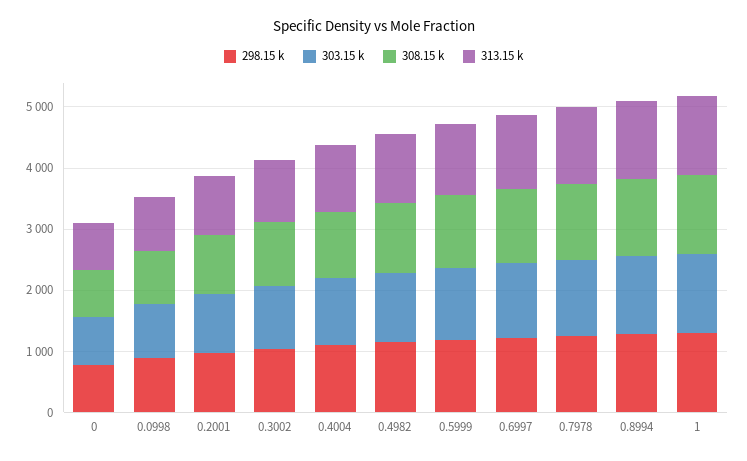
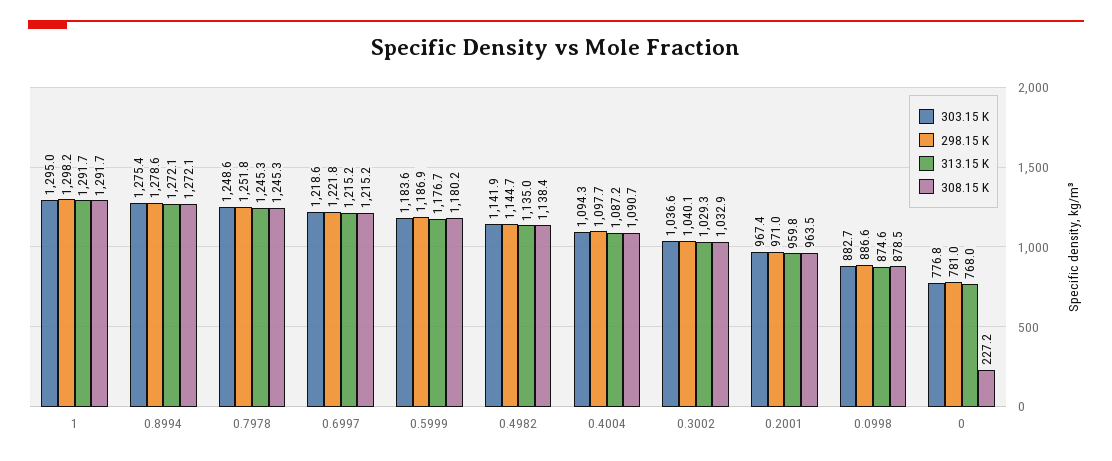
  {
    "298.15 k": {
      "0": 781,
      "0.0998": 886.6,
      "0.2001": 971,
      "0.3002": 1040.1,
      "0.4004": 1097.7,
      "0.4982": 1144.7,
      "0.5999": 1186.9,
      "0.6997": 1221.8,
      "0.7978": 1251.8,
      "0.8994": 1278.6,
      "1": 1298.2
    },
    "303.15 k": {
      "0": 776.8,
      "0.0998": 882.7,
      "0.2001": 967.4,
      "0.3002": 1036.6,
      "0.4004": 1094.3,
      "0.4982": 1141.9,
      "0.5999": 1183.6,
      "0.6997": 1218.6,
      "0.7978": 1248.6,
      "0.8994": 1275.4,
      "1": 1295
    },
    "308.15 k": {
-     "0": 800,
+     "0": 227.2,
      "0.0998": 878.5,
      "0.2001": 963.5,
      "0.3002": 1032.9,
      "0.4004": 1090.7,
      "0.4982": 1138.4,
      "0.5999": 1180.2,
      "0.6997": 1215.2,
      "0.7978": 1245.3,
      "0.8994": 1272.1,
      "1": 1291.7
    },
    "313.15 k": {
      "0": 768,
      "0.0998": 874.6,
      "0.2001": 959.8,
      "0.3002": 1029.3,
      "0.4004": 1087.2,
      "0.4982": 1135,
      "0.5999": 1176.7,
      "0.6997": 1215.2,
      "0.7978": 1245.3,
      "0.8994": 1272.1,
      "1": 1291.7
    }
  }

